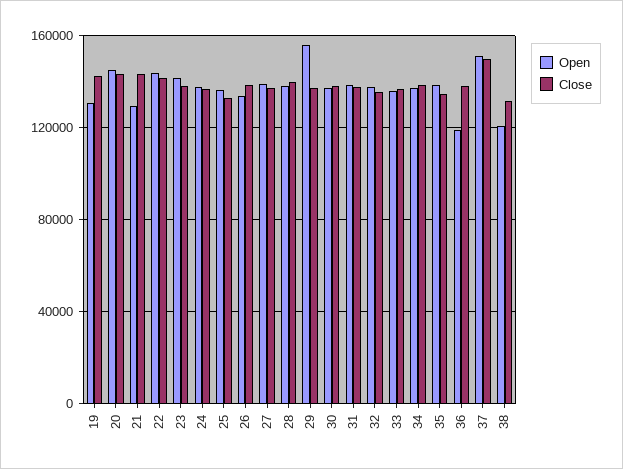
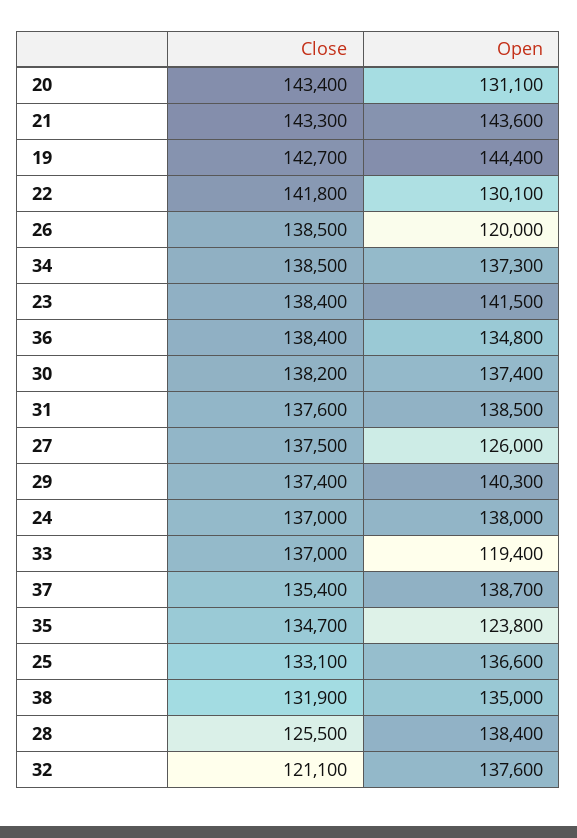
  {
    "Open": {
-     "19": 130000,
+     "19": 144400,
-     "20": 145000,
+     "20": 131100,
-     "21": 130000,
+     "21": 143600,
-     "22": 145000,
+     "22": 130100,
      "23": 141500,
      "24": 138000,
      "25": 136600,
-     "26": 135000,
+     "26": 120000,
-     "27": 140000,
+     "27": 126000,
      "28": 138400,
-     "29": 155000,
+     "29": 140300,
      "30": 137400,
      "31": 138500,
      "32": 137600,
-     "33": 135000,
+     "33": 119400,
      "34": 137300,
-     "35": 140000,
+     "35": 123800,
-     "36": 120000,
+     "36": 134800,
-     "37": 150000,
+     "37": 138700,
-     "38": 120000
+     "38": 135000
    },
    "Close": {
      "19": 142700,
      "20": 143400,
      "21": 143300,
      "22": 141800,
      "23": 138400,
      "24": 137000,
      "25": 133100,
      "26": 138500,
      "27": 137500,
-     "28": 140000,
+     "28": 125500,
      "29": 137400,
      "30": 138200,
      "31": 137600,
-     "32": 135000,
+     "32": 121100,
      "33": 137000,
      "34": 138500,
      "35": 134700,
      "36": 138400,
-     "37": 150000,
+     "37": 135400,
      "38": 131900
    }
  }

